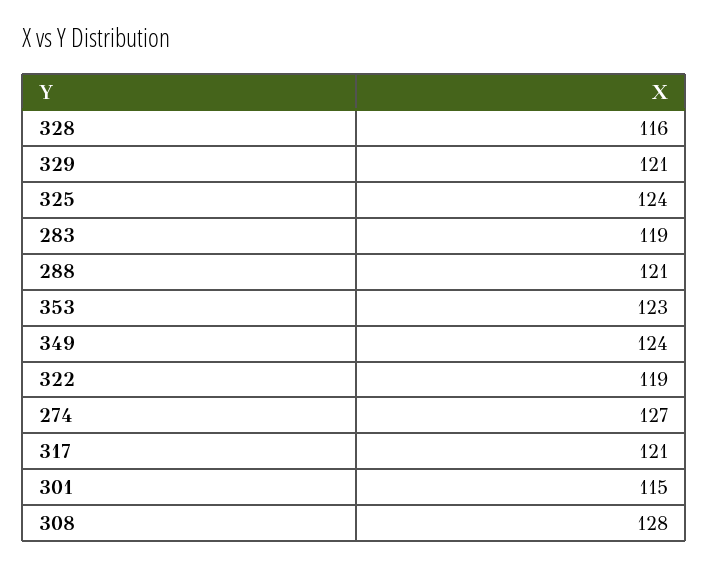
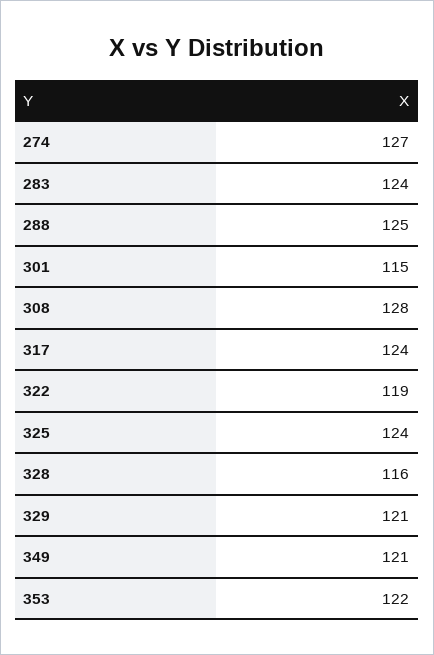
  {
    "328": 116,
    "329": 121,
    "325": 124,
-   "283": 119,
+   "283": 124,
-   "288": 121,
+   "288": 125,
-   "353": 123,
+   "353": 122,
-   "349": 124,
+   "349": 121,
    "322": 119,
    "274": 127,
-   "317": 121,
+   "317": 124,
    "301": 115,
    "308": 128
  }

